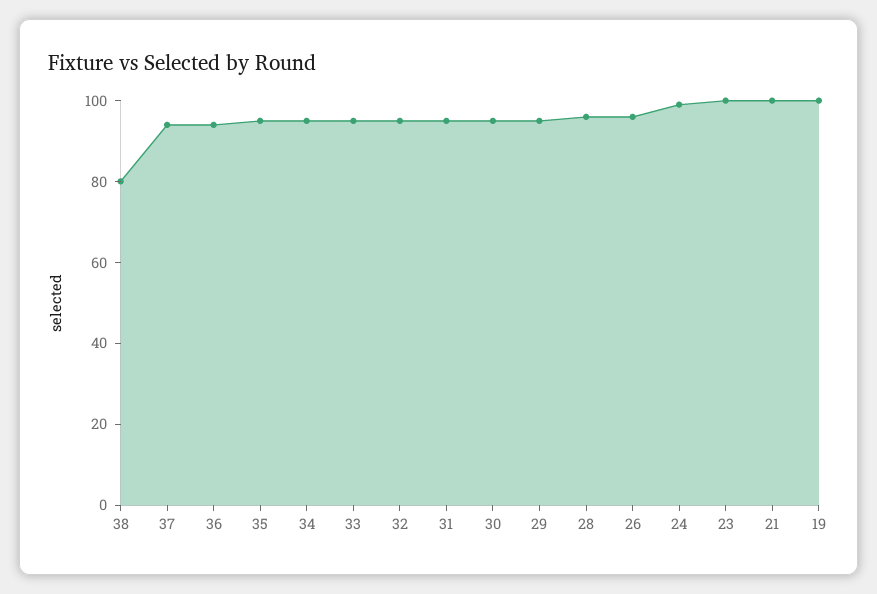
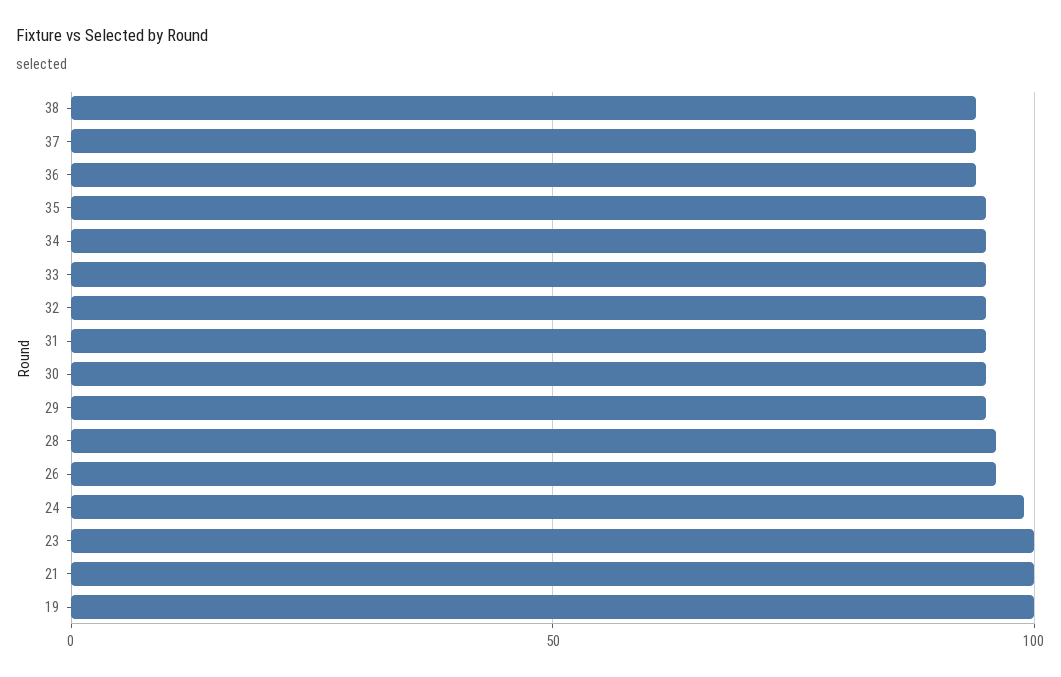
  {
-   "38": 80,
+   "38": 95,
    "37": 95,
    "36": 95,
    "35": 95,
    "34": 95,
    "33": 95,
    "32": 95,
    "31": 95,
    "30": 95,
    "29": 95,
    "28": 95,
    "26": 95,
    "24": 100,
    "23": 100,
    "21": 100,
    "19": 100
  }

